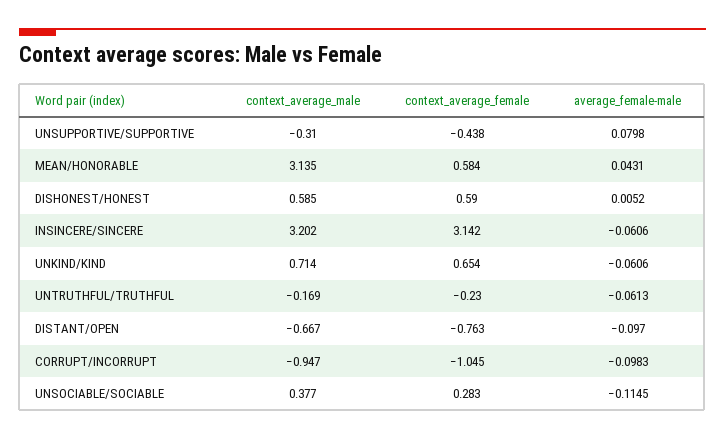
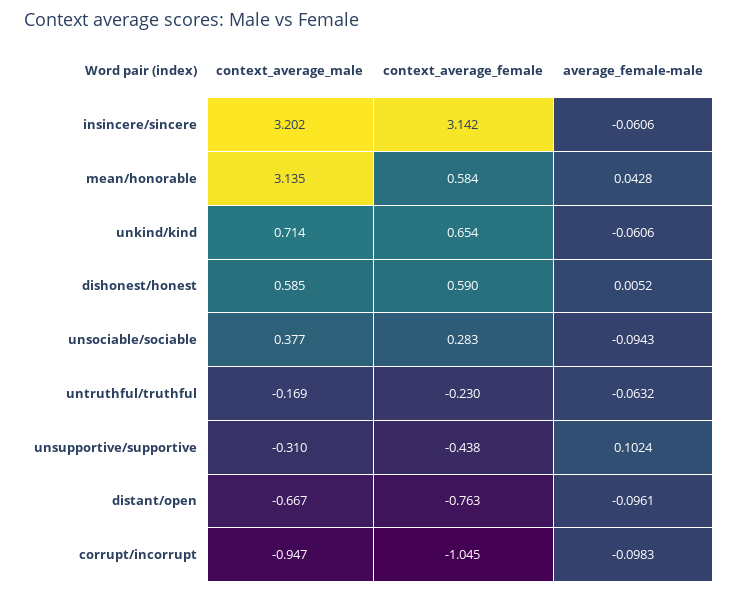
  {
    "context_average_male": {
      "UNSUPPORTIVE/SUPPORTIVE": -0.31,
      "MEAN/HONORABLE": 3.135,
      "DISHONEST/HONEST": 0.585,
      "INSINCERE/SINCERE": 3.202,
      "UNKIND/KIND": 0.714,
      "UNTRUTHFUL/TRUTHFUL": -0.169,
      "DISTANT/OPEN": -0.667,
      "CORRUPT/INCORRUPT": -0.947,
      "UNSOCIABLE/SOCIABLE": 0.377
    },
    "context_average_female": {
      "UNSUPPORTIVE/SUPPORTIVE": -0.438,
      "MEAN/HONORABLE": 0.584,
      "DISHONEST/HONEST": 0.59,
      "INSINCERE/SINCERE": 3.142,
      "UNKIND/KIND": 0.654,
      "UNTRUTHFUL/TRUTHFUL": -0.23,
      "DISTANT/OPEN": -0.763,
      "CORRUPT/INCORRUPT": -1.045,
      "UNSOCIABLE/SOCIABLE": 0.283
    },
    "average_female-male": {
-     "UNSUPPORTIVE/SUPPORTIVE": 0.0798,
+     "UNSUPPORTIVE/SUPPORTIVE": 0.1024,
-     "MEAN/HONORABLE": 0.0431,
+     "MEAN/HONORABLE": 0.0428,
      "DISHONEST/HONEST": 0.0052,
      "INSINCERE/SINCERE": -0.0606,
      "UNKIND/KIND": -0.0606,
-     "UNTRUTHFUL/TRUTHFUL": -0.0613,
+     "UNTRUTHFUL/TRUTHFUL": -0.0632,
-     "DISTANT/OPEN": -0.097,
+     "DISTANT/OPEN": -0.0961,
      "CORRUPT/INCORRUPT": -0.0983,
-     "UNSOCIABLE/SOCIABLE": -0.1145
+     "UNSOCIABLE/SOCIABLE": -0.0943
    }
  }

